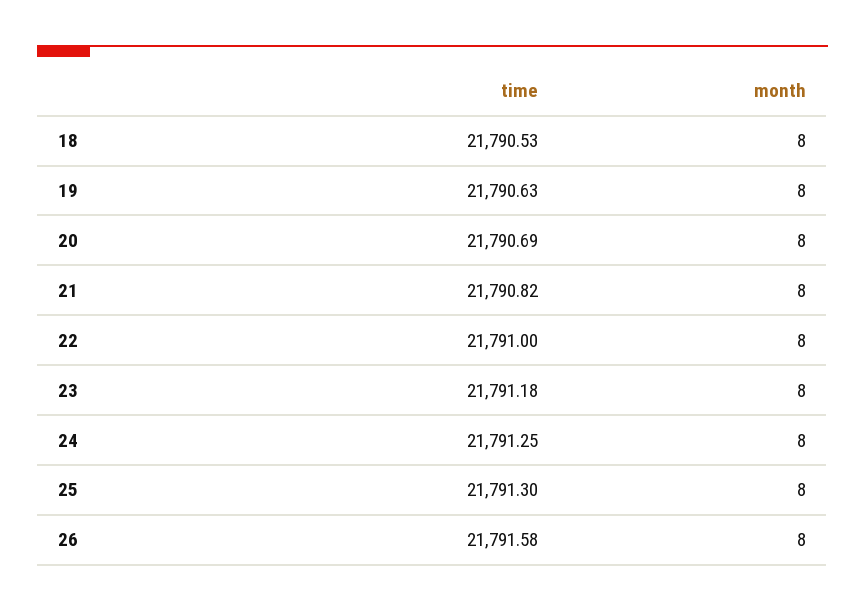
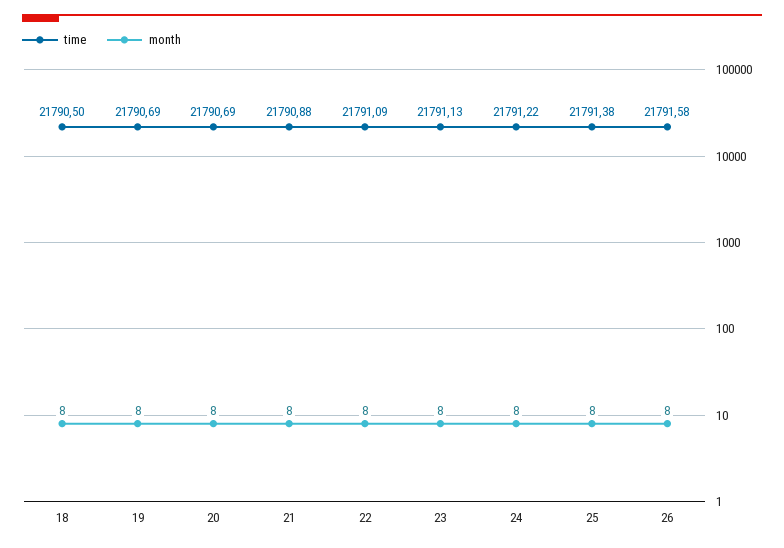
  {
    "time": {
-     "18": 21790.53,
+     "18": 21790.5,
-     "19": 21790.63,
+     "19": 21790.69,
      "20": 21790.69,
-     "21": 21790.82,
+     "21": 21790.88,
-     "22": 21791,
+     "22": 21791.09,
-     "23": 21791.18,
+     "23": 21791.13,
-     "24": 21791.25,
+     "24": 21791.22,
-     "25": 21791.3,
+     "25": 21791.38,
      "26": 21791.58
    },
    "month": {
      "18": 8,
      "19": 8,
      "20": 8,
      "21": 8,
      "22": 8,
      "23": 8,
      "24": 8,
      "25": 8,
      "26": 8
    }
  }

